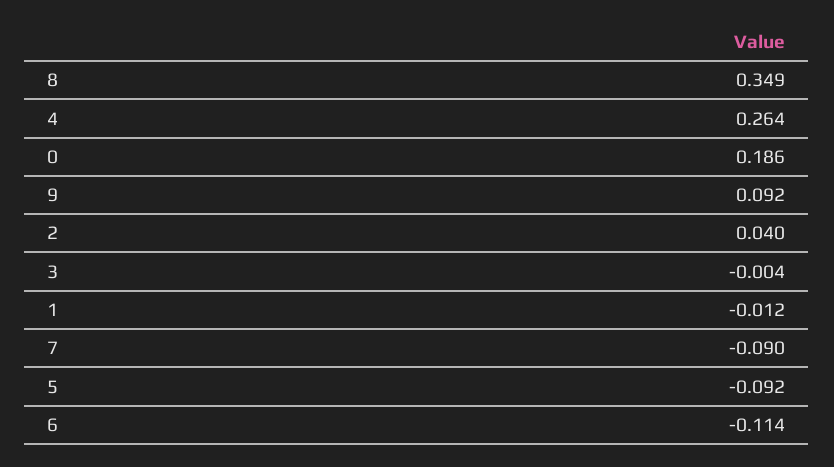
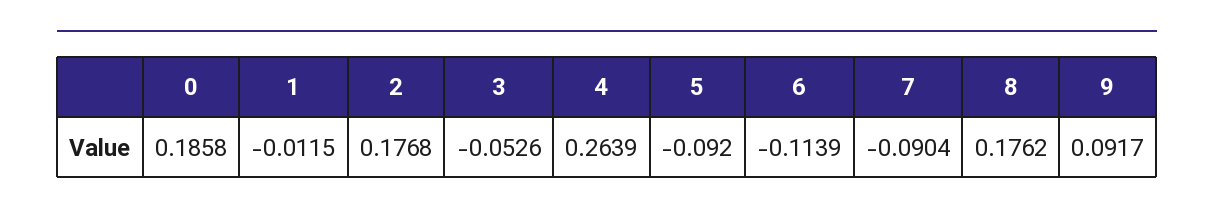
  {
-   "8": 0.349,
+   "8": 0.1762,
    "4": 0.2639,
    "0": 0.1858,
    "9": 0.0917,
-   "2": 0.04,
+   "2": 0.1768,
-   "3": -0.004,
+   "3": -0.0526,
    "1": -0.0115,
    "7": -0.0904,
    "5": -0.092,
    "6": -0.1139
  }

